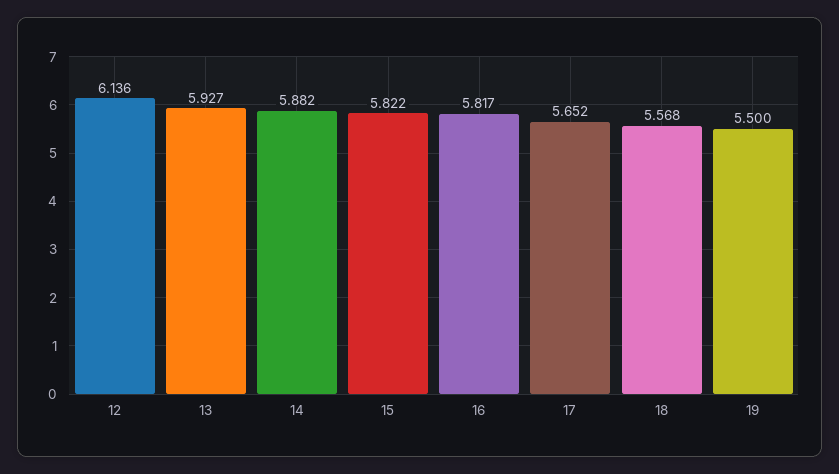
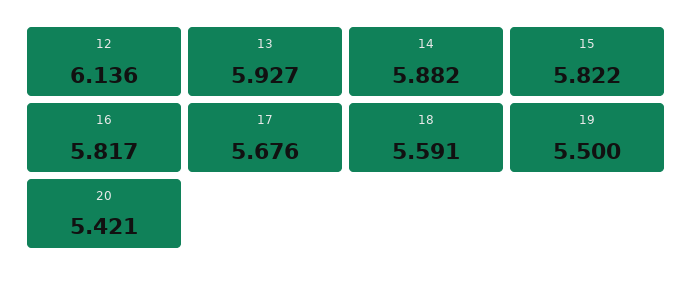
  {
    "12": 6.136,
    "13": 5.927,
    "14": 5.882,
    "15": 5.822,
    "16": 5.817,
-   "17": 5.652,
+   "17": 5.676,
-   "18": 5.568,
+   "18": 5.591,
-   "19": 5.5
+   "19": 5.5,
+   "20": 5.421
  }

